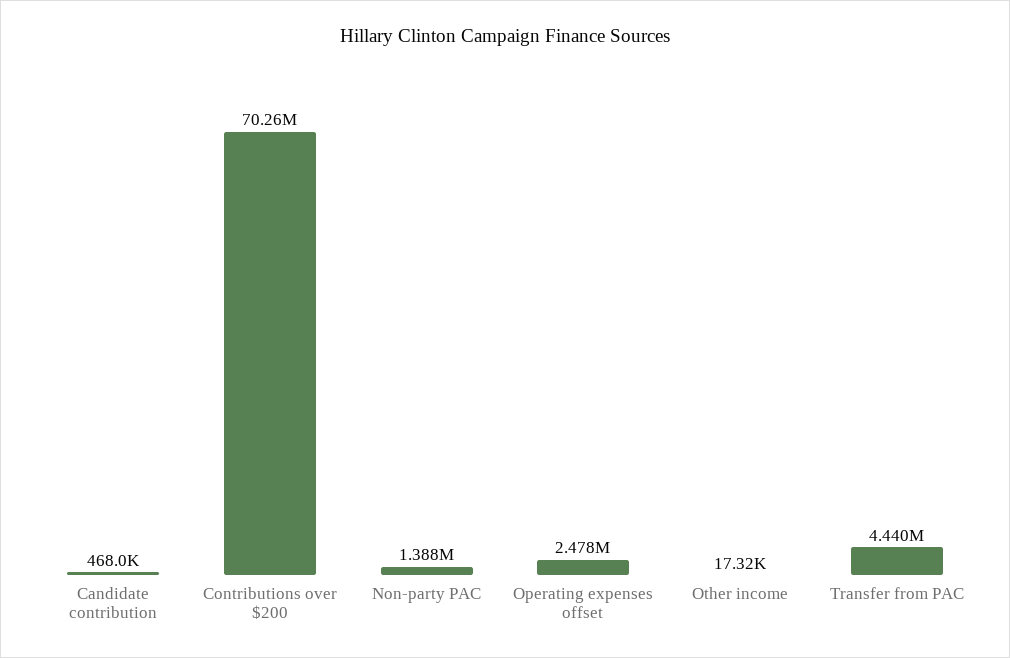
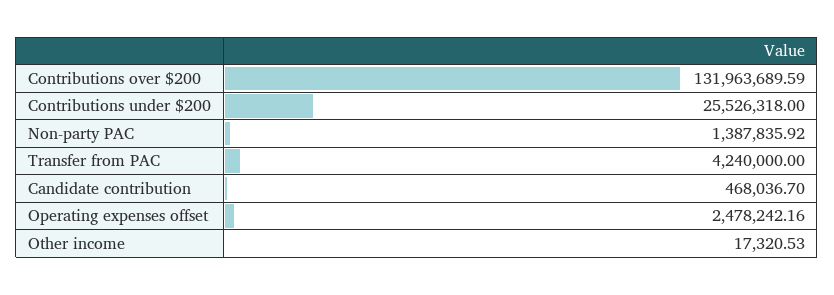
  {
    "Candidate contribution": 468036.7,
-   "Contributions over $200": 70260000,
+   "Contributions over $200": 131963689.59,
    "Non-party PAC": 1387835.92,
    "Operating expenses offset": 2478242.16,
    "Other income": 17320.53,
-   "Transfer from PAC": 4440000
+   "Transfer from PAC": 4240000,
+   "Contributions under $200": 25526318
  }

